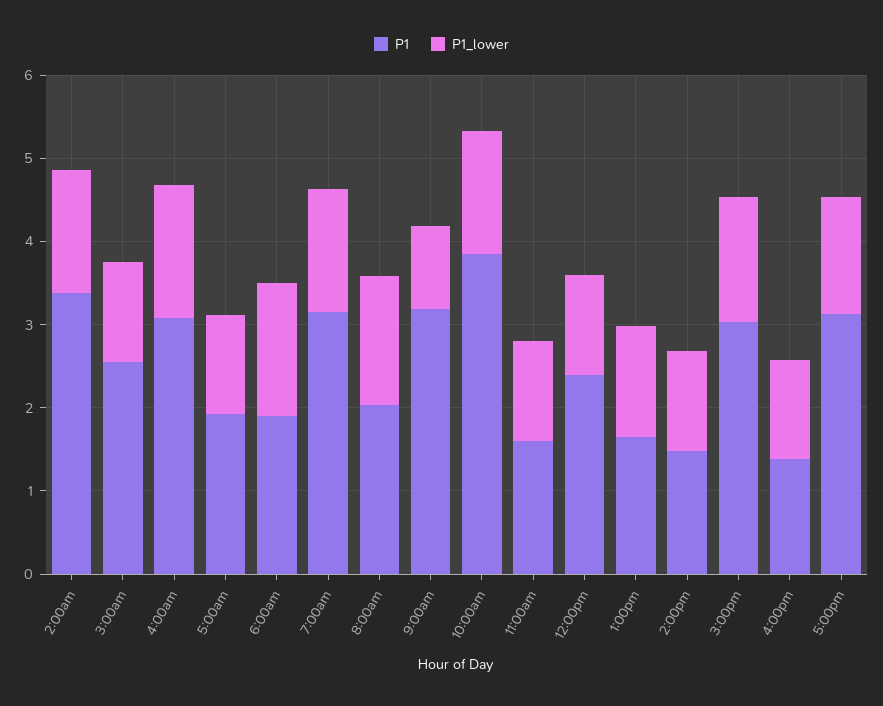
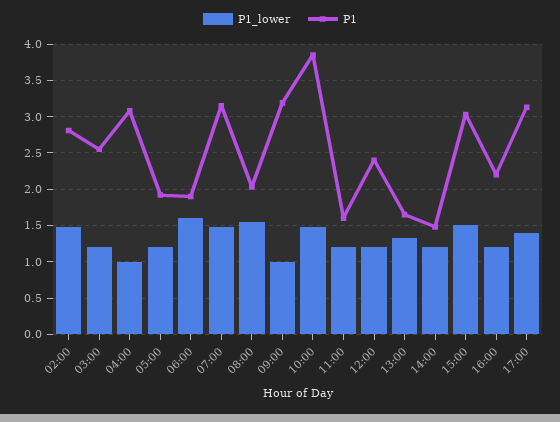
  {
    "P1": {
-     "2:00am": 3.4,
+     "2:00am": 2.8,
      "3:00am": 2.6,
      "4:00am": 3.1,
      "5:00am": 1.9,
      "6:00am": 1.9,
      "7:00am": 3.2,
      "8:00am": 2,
      "9:00am": 3.2,
      "10:00am": 3.9,
      "11:00am": 1.6,
      "12:00pm": 2.4,
      "1:00pm": 1.7,
      "2:00pm": 1.5,
      "3:00pm": 3,
-     "4:00pm": 1.4,
+     "4:00pm": 2.2,
      "5:00pm": 3.1
    },
    "P1_lower": {
      "2:00am": 1.5,
      "3:00am": 1.2,
-     "4:00am": 1.6,
+     "4:00am": 1,
      "5:00am": 1.2,
      "6:00am": 1.6,
      "7:00am": 1.5,
      "8:00am": 1.6,
      "9:00am": 1,
      "10:00am": 1.5,
      "11:00am": 1.2,
      "12:00pm": 1.2,
      "1:00pm": 1.3,
      "2:00pm": 1.2,
      "3:00pm": 1.5,
      "4:00pm": 1.2,
      "5:00pm": 1.4
    }
  }

